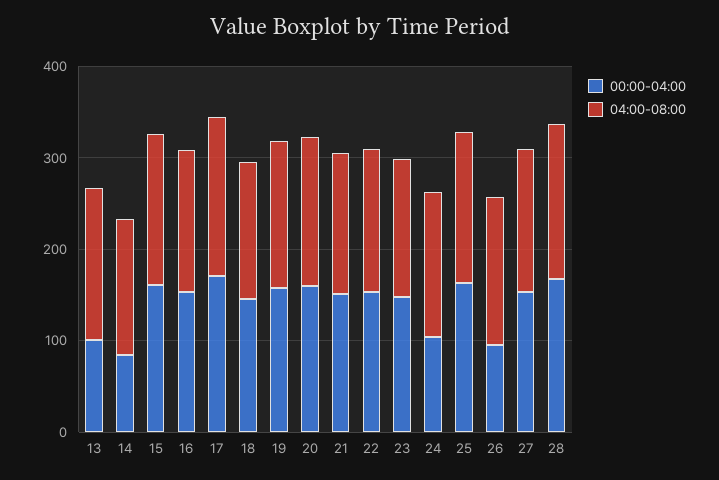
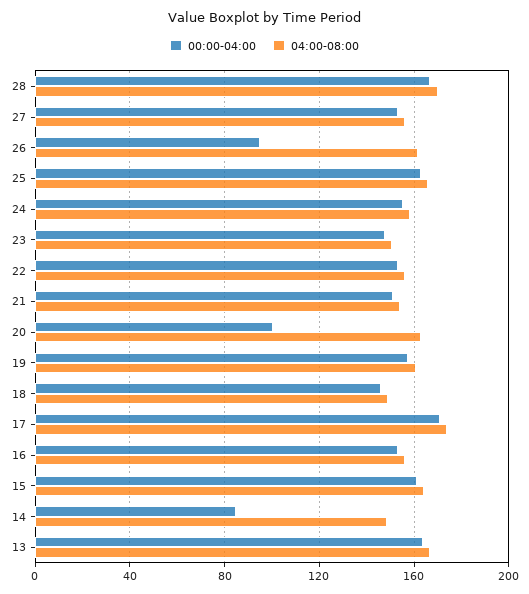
  {
    "00:00-04:00": {
-     "13": 100,
+     "13": 165,
      "14": 85,
      "15": 160,
      "16": 155,
      "17": 170,
      "18": 145,
      "19": 160,
-     "20": 160,
+     "20": 100,
      "21": 150,
      "22": 155,
      "23": 150,
-     "24": 100,
+     "24": 155,
      "25": 165,
      "26": 95,
      "27": 155,
      "28": 165
    },
    "04:00-08:00": {
      "13": 165,
      "14": 150,
      "15": 165,
      "16": 155,
      "17": 175,
      "18": 150,
      "19": 160,
      "20": 165,
      "21": 155,
      "22": 155,
      "23": 150,
      "24": 160,
      "25": 165,
      "26": 160,
      "27": 155,
      "28": 170
    }
  }

